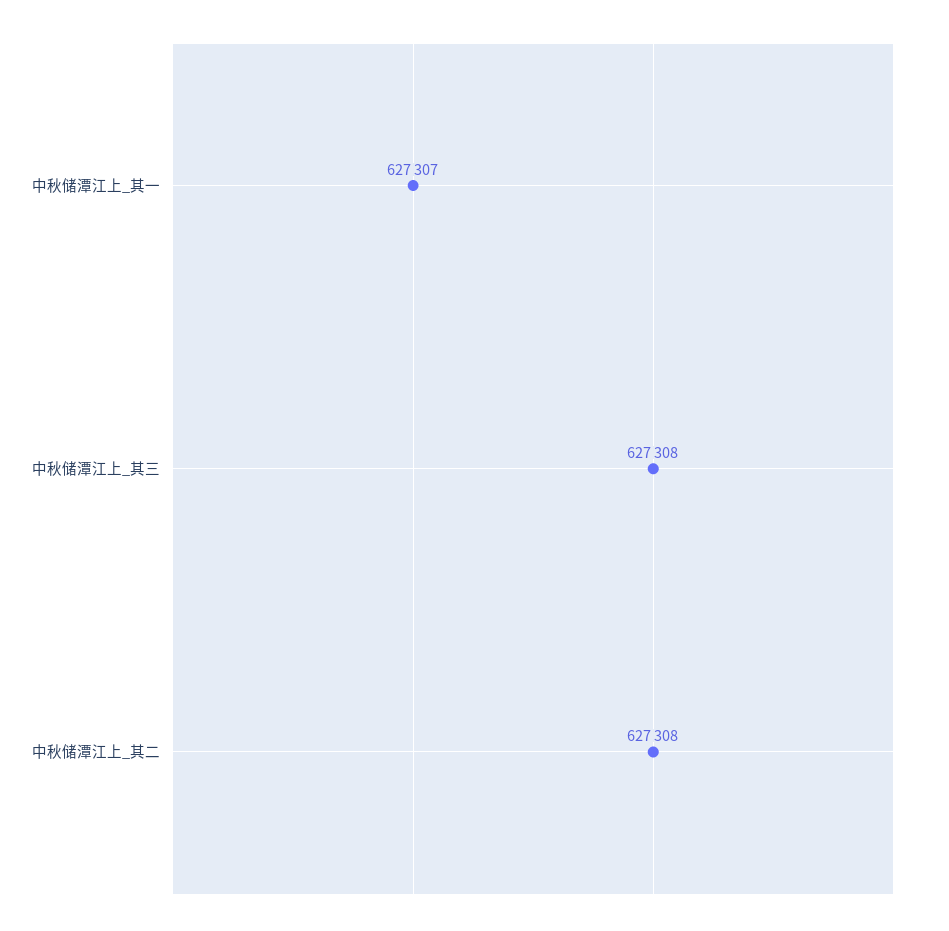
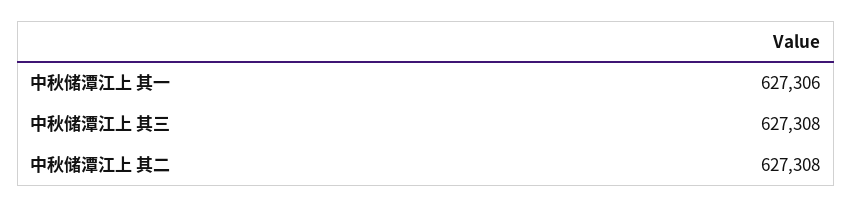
  {
-   "中秋储潭江上_其一": 627307,
+   "中秋储潭江上_其一": 627306,
    "中秋储潭江上_其三": 627308,
    "中秋储潭江上_其二": 627308
  }

